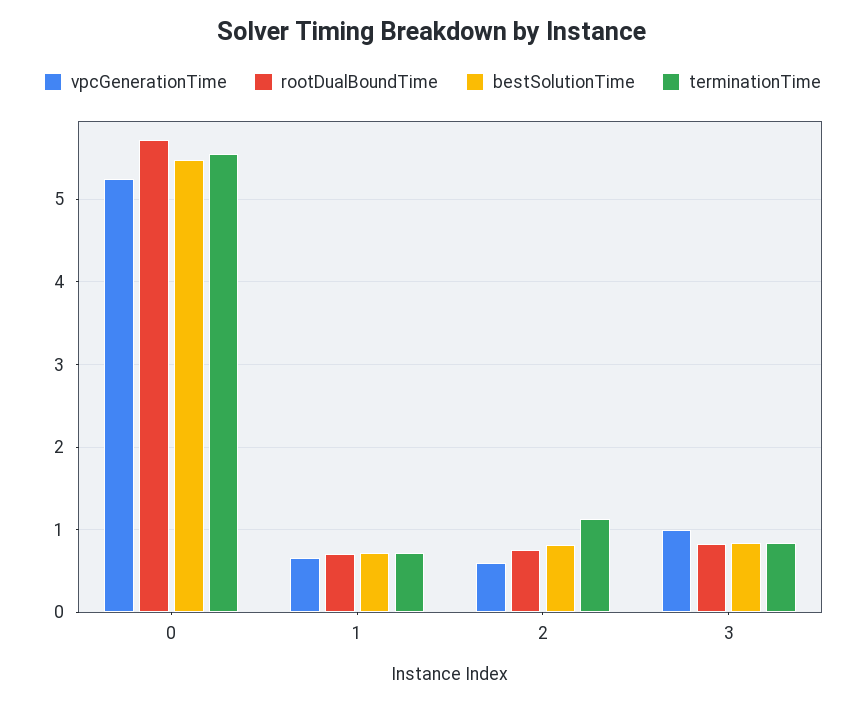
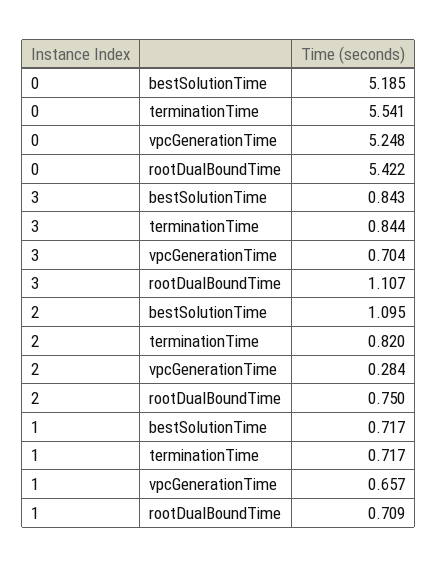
  {
    "vpcGenerationTime": {
      "0": 5.248,
      "1": 0.657,
-     "2": 0.6,
+     "2": 0.284,
-     "3": 1
+     "3": 0.704
    },
    "rootDualBoundTime": {
-     "0": 5.7,
+     "0": 5.422,
      "1": 0.709,
      "2": 0.75,
-     "3": 0.8
+     "3": 1.107
    },
    "bestSolutionTime": {
-     "0": 5.5,
+     "0": 5.185,
      "1": 0.717,
-     "2": 0.8,
+     "2": 1.095,
      "3": 0.843
    },
    "terminationTime": {
      "0": 5.541,
      "1": 0.717,
-     "2": 1.1,
+     "2": 0.82,
      "3": 0.844
    }
  }

